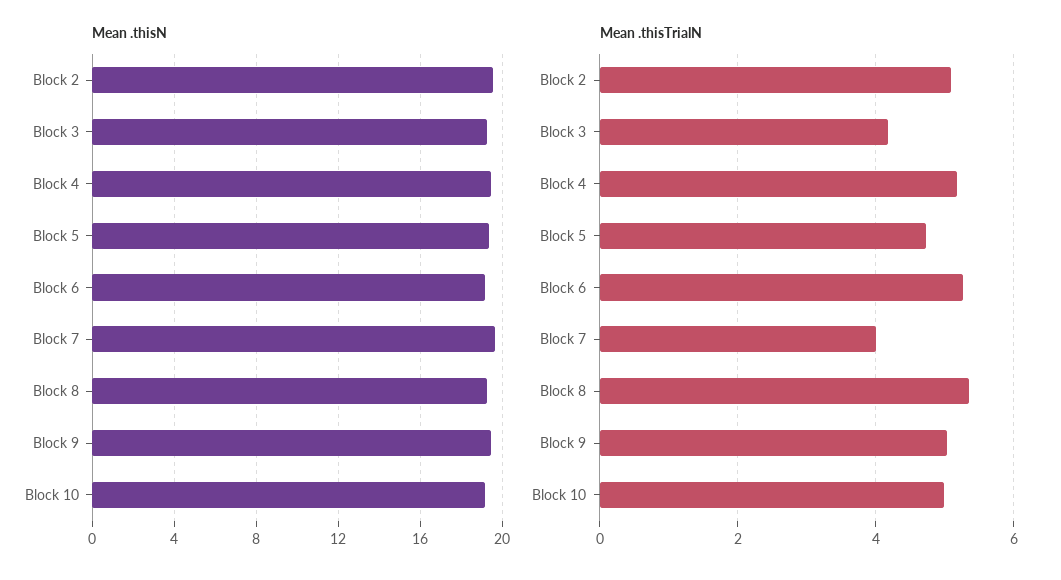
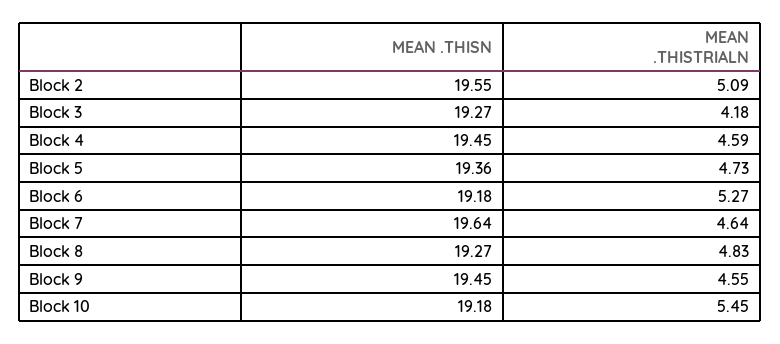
  {
    "Mean .thisN": {
      "Block 2": 19.55,
      "Block 3": 19.27,
      "Block 4": 19.45,
      "Block 5": 19.36,
      "Block 6": 19.18,
      "Block 7": 19.64,
      "Block 8": 19.27,
      "Block 9": 19.45,
      "Block 10": 19.18
    },
    "Mean .thisTrialN": {
      "Block 2": 5.09,
      "Block 3": 4.18,
-     "Block 4": 5.2,
+     "Block 4": 4.59,
      "Block 5": 4.73,
      "Block 6": 5.27,
-     "Block 7": 4,
+     "Block 7": 4.64,
-     "Block 8": 5.4,
+     "Block 8": 4.83,
-     "Block 9": 5,
+     "Block 9": 4.55,
-     "Block 10": 5
+     "Block 10": 5.45
    }
  }

